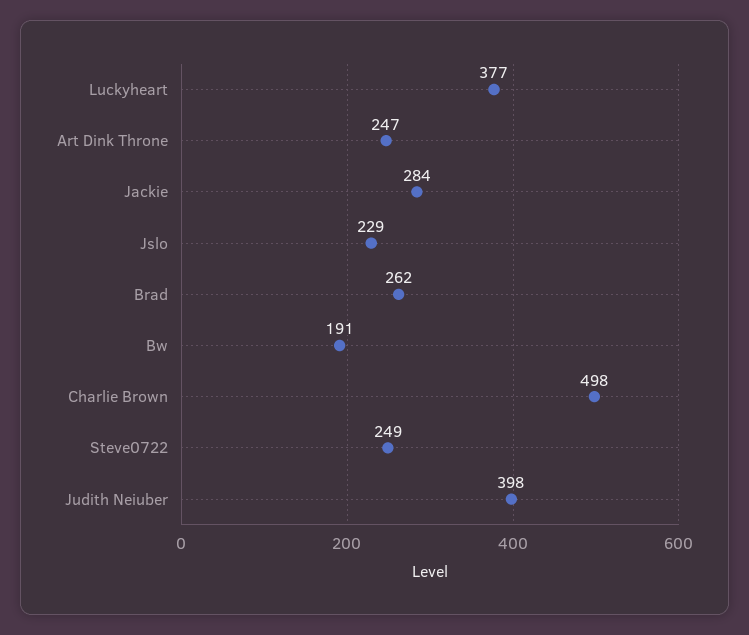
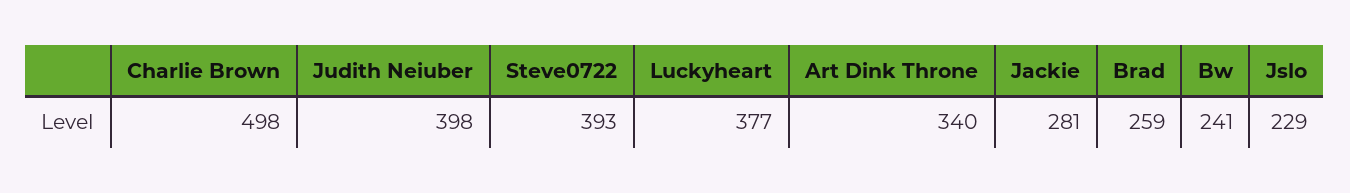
  {
    "Luckyheart": 377,
-   "Art Dink Throne": 247,
+   "Art Dink Throne": 340,
-   "Jackie": 284,
+   "Jackie": 281,
    "Jslo": 229,
-   "Brad": 262,
+   "Brad": 259,
-   "Bw": 191,
+   "Bw": 241,
    "Charlie Brown": 498,
-   "Steve0722": 249,
+   "Steve0722": 393,
    "Judith Neiuber": 398
  }

